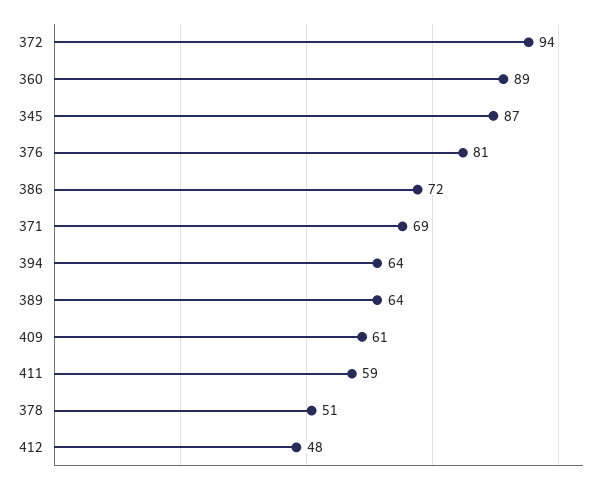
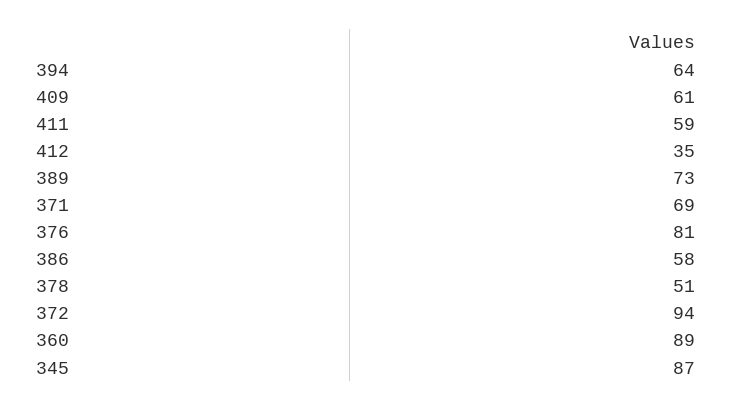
  {
    "372": 94,
    "360": 89,
    "345": 87,
    "376": 81,
-   "386": 72,
+   "386": 58,
    "371": 69,
    "394": 64,
-   "389": 64,
+   "389": 73,
    "409": 61,
    "411": 59,
    "378": 51,
-   "412": 48
+   "412": 35
  }

